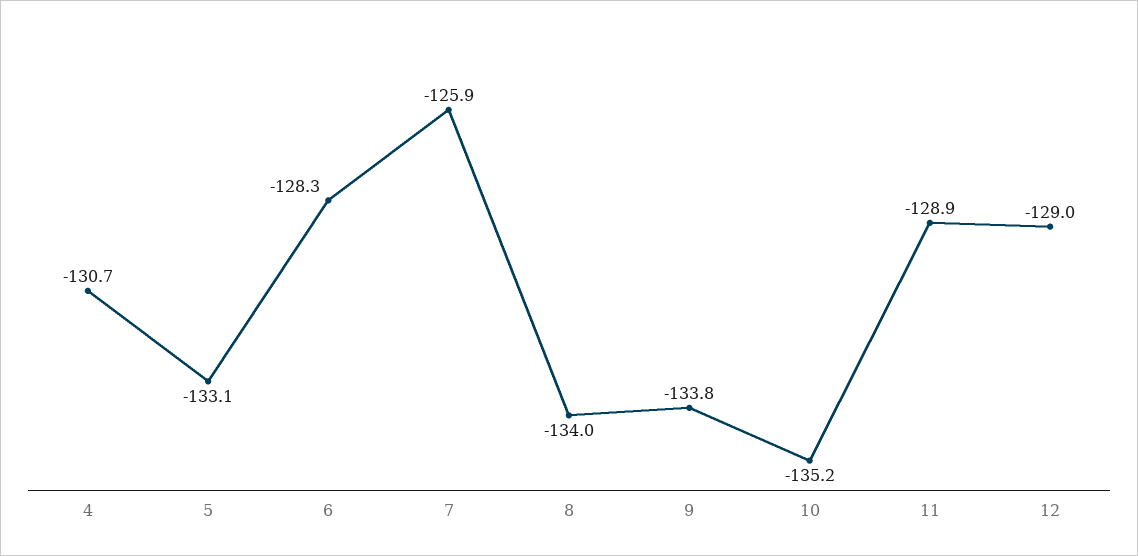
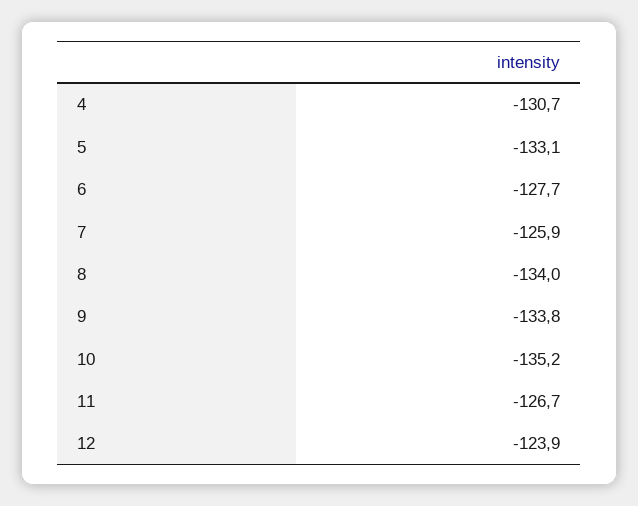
  {
    "4": -130.7,
    "5": -133.1,
-   "6": -128.3,
+   "6": -127.7,
    "7": -125.9,
    "8": -134,
    "9": -133.8,
    "10": -135.2,
-   "11": -128.9,
+   "11": -126.7,
-   "12": -129
+   "12": -123.9
  }

